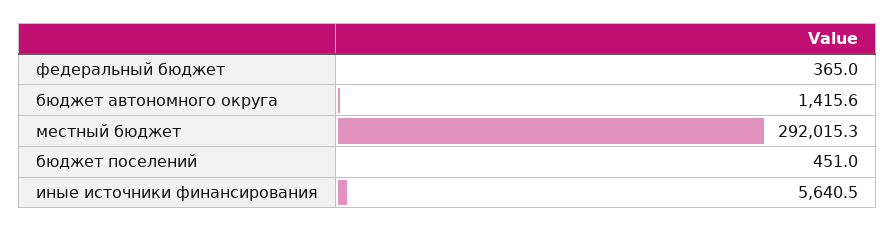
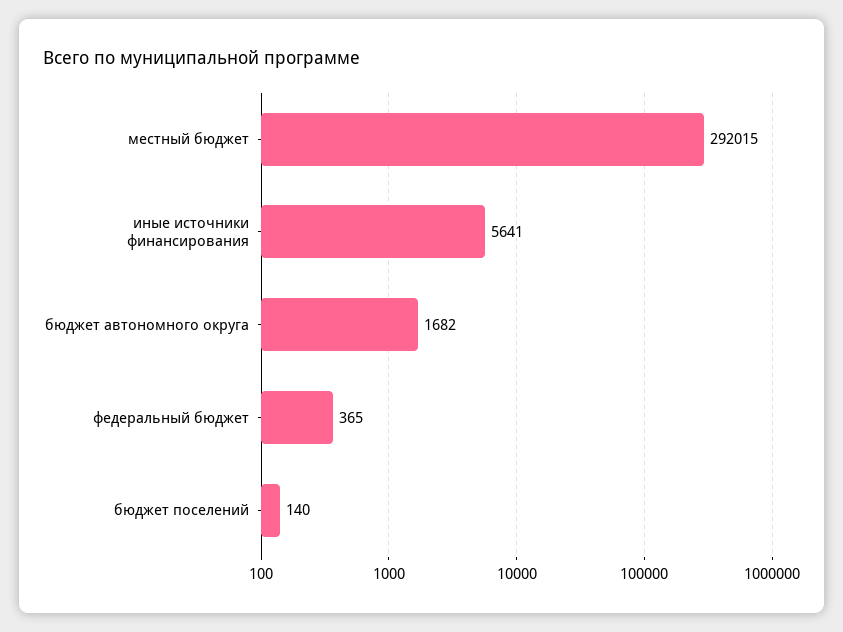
  {
    "федеральный бюджет": 365,
-   "бюджет автономного округа": 1415.6,
+   "бюджет автономного округа": 1682,
    "местный бюджет": 292015.3,
-   "бюджет поселений": 451,
+   "бюджет поселений": 140,
    "иные источники финансирования": 5640.5
  }

